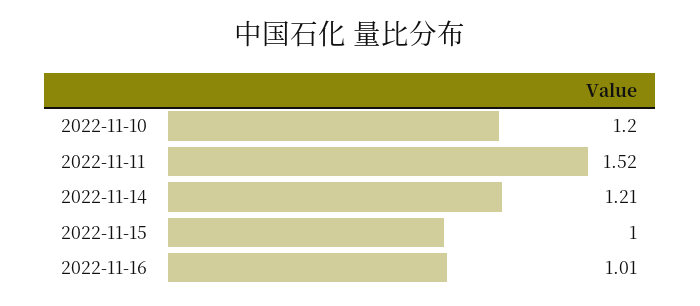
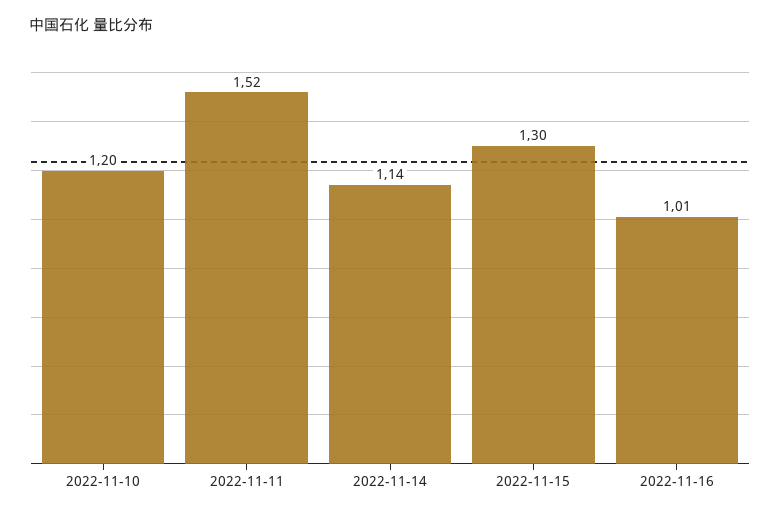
  {
    "2022-11-10": 1.2,
    "2022-11-11": 1.52,
-   "2022-11-14": 1.21,
+   "2022-11-14": 1.14,
-   "2022-11-15": 1,
+   "2022-11-15": 1.3,
    "2022-11-16": 1.01
  }

